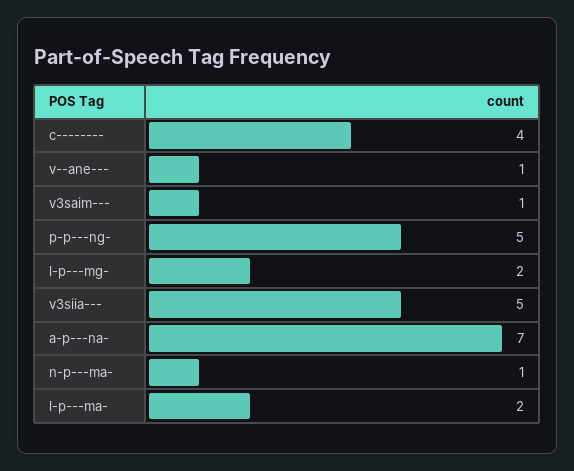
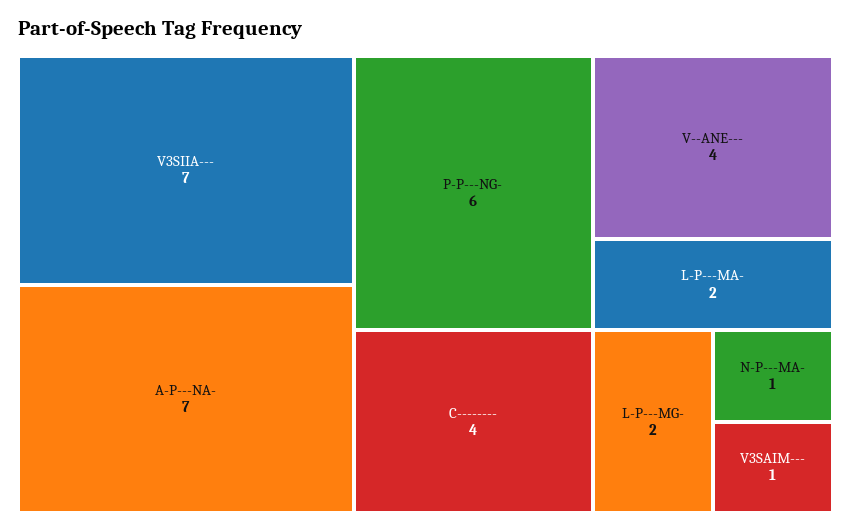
  {
    "c--------": 4,
-   "v--ane---": 1,
+   "v--ane---": 4,
    "v3saim---": 1,
-   "p-p---ng-": 5,
+   "p-p---ng-": 6,
    "l-p---mg-": 2,
-   "v3siia---": 5,
+   "v3siia---": 7,
    "a-p---na-": 7,
    "n-p---ma-": 1,
    "l-p---ma-": 2
  }

